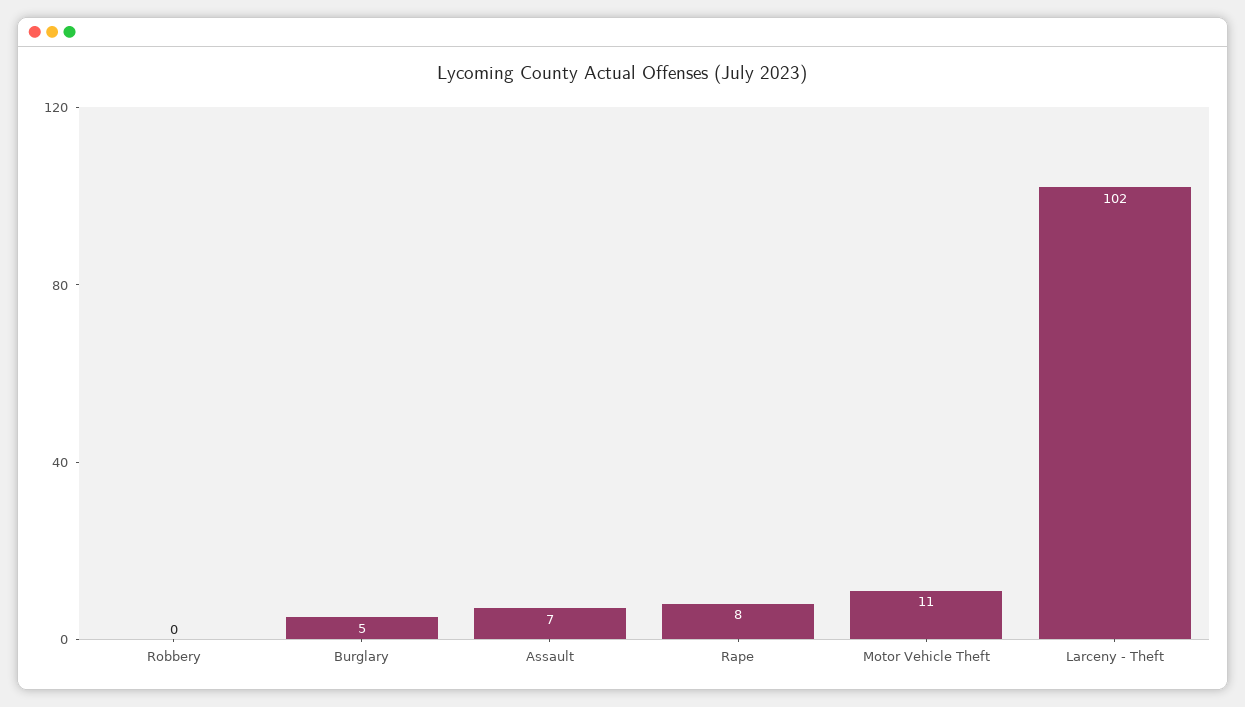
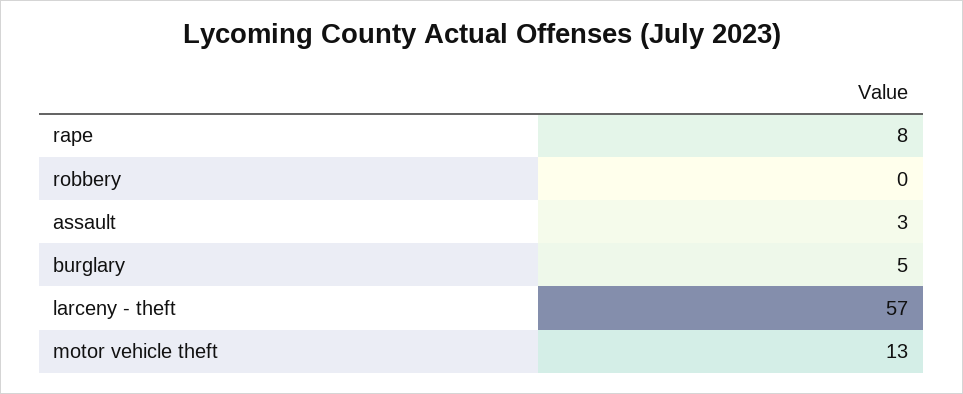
  {
    "Robbery": 0,
    "Burglary": 5,
-   "Assault": 7,
+   "Assault": 3,
    "Rape": 8,
-   "Motor Vehicle Theft": 11,
+   "Motor Vehicle Theft": 13,
-   "Larceny - Theft": 102
+   "Larceny - Theft": 57
  }

